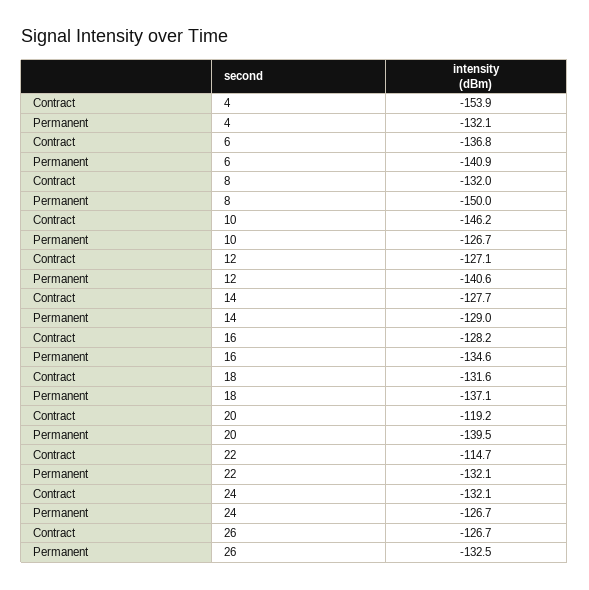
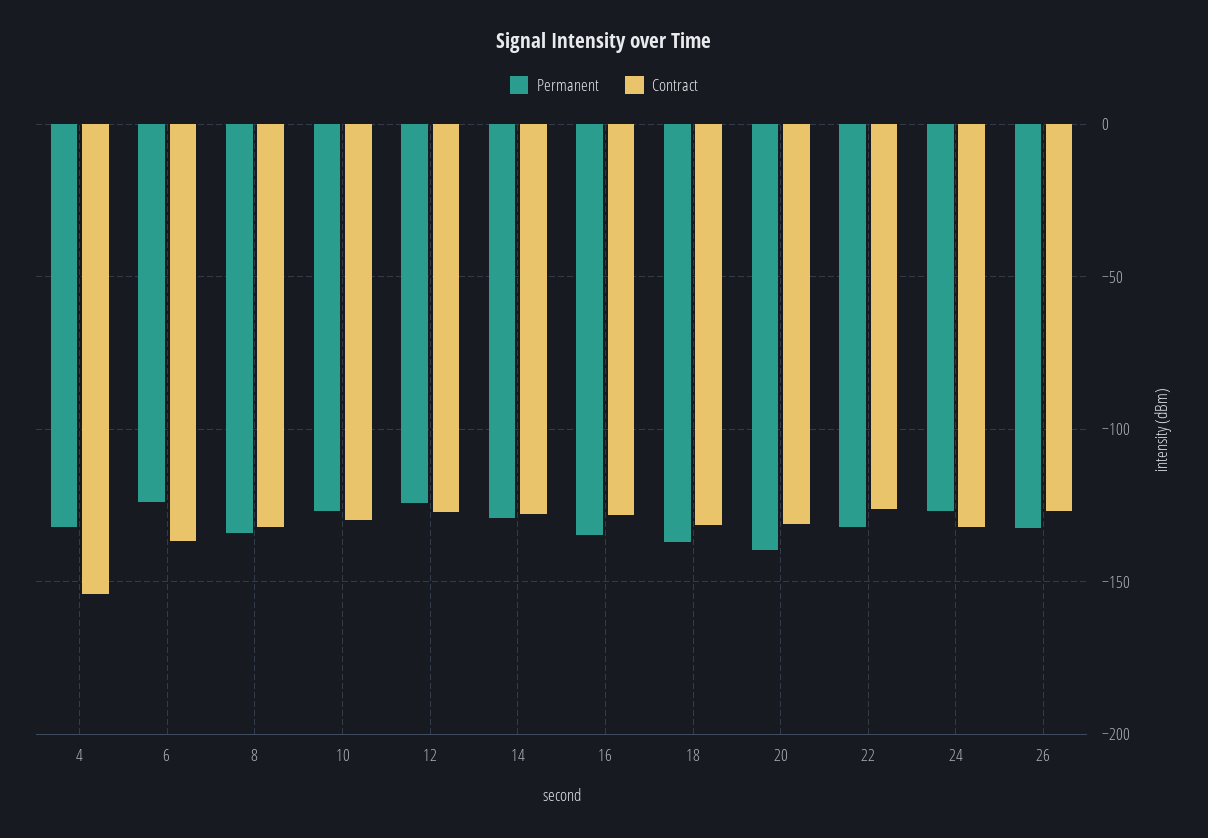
  {
    "Contract": {
      "4": -153.9,
      "6": -136.8,
      "8": -132,
-     "10": -146.2,
+     "10": -130,
      "12": -127.1,
      "14": -127.7,
      "16": -128.2,
      "18": -131.6,
-     "20": -119.2,
+     "20": -130,
-     "22": -114.7,
+     "22": -125,
      "24": -132.1,
      "26": -126.7
    },
    "Permanent": {
      "4": -132.1,
-     "6": -140.9,
+     "6": -125,
-     "8": -150,
+     "8": -135,
      "10": -126.7,
-     "12": -140.6,
+     "12": -125,
      "14": -129,
      "16": -134.6,
      "18": -137.1,
      "20": -139.5,
      "22": -132.1,
      "24": -126.7,
      "26": -132.5
    }
  }

